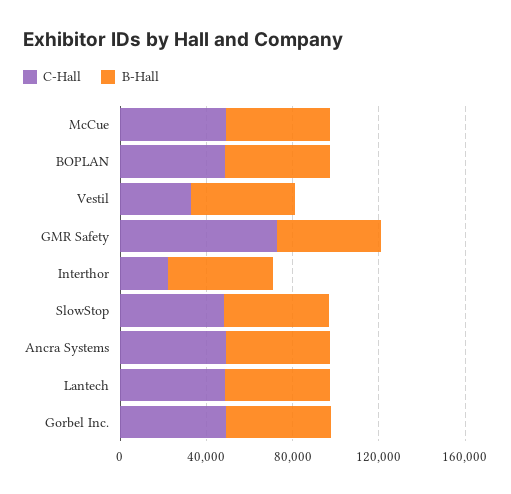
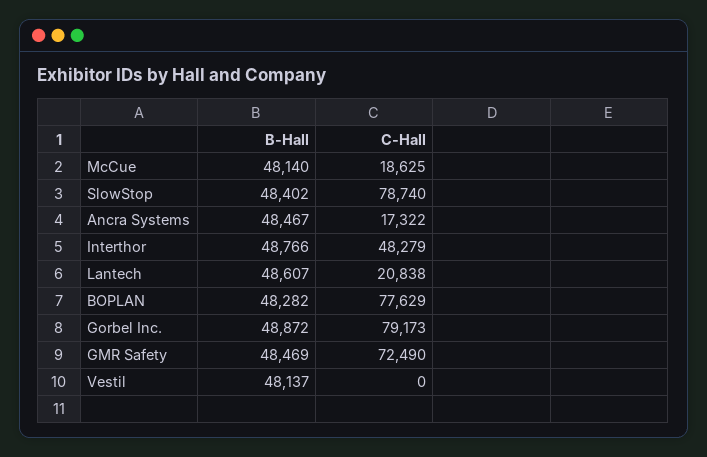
  {
    "C-Hall": {
-     "McCue": 50000,
+     "McCue": 18625,
-     "BOPLAN": 50000,
+     "BOPLAN": 77629,
-     "Vestil": 30000,
+     "Vestil": 0,
      "GMR Safety": 72490,
-     "Interthor": 20000,
+     "Interthor": 48279,
-     "SlowStop": 50000,
+     "SlowStop": 78740,
-     "Ancra Systems": 50000,
+     "Ancra Systems": 17322,
-     "Lantech": 50000,
+     "Lantech": 20838,
-     "Gorbel Inc.": 50000
+     "Gorbel Inc.": 79173
    },
    "B-Hall": {
      "McCue": 48140,
      "BOPLAN": 48282,
      "Vestil": 48137,
      "GMR Safety": 48469,
      "Interthor": 48766,
      "SlowStop": 48402,
      "Ancra Systems": 48467,
      "Lantech": 48607,
      "Gorbel Inc.": 48872
    }
  }

